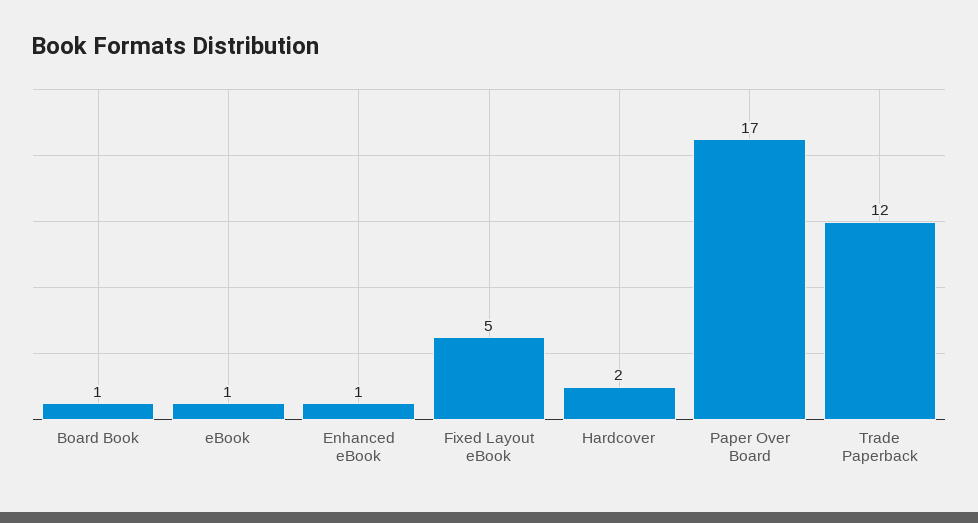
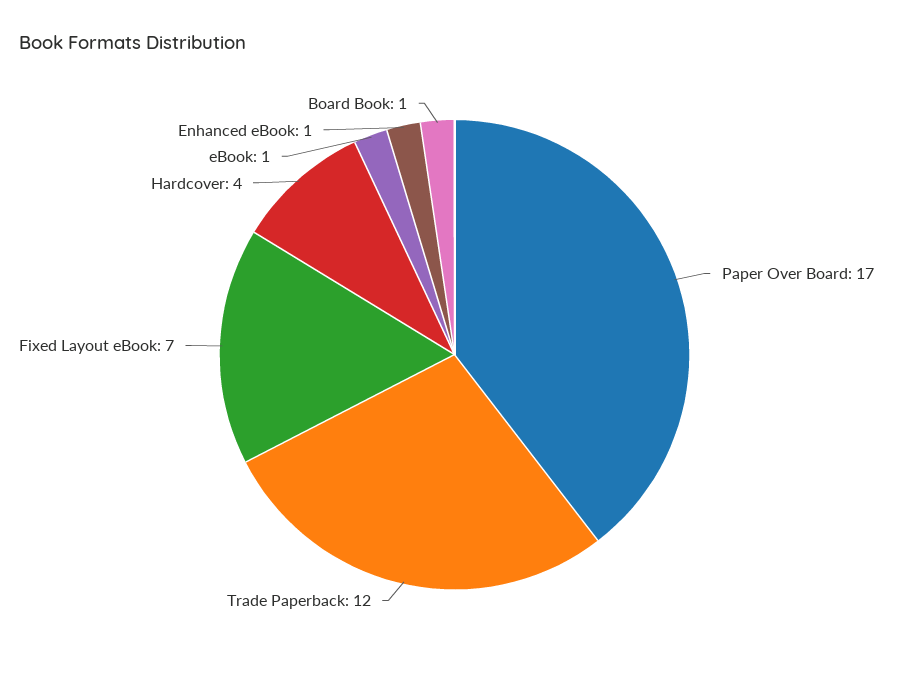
  {
    "Board Book": 1,
    "eBook": 1,
    "Enhanced eBook": 1,
-   "Fixed Layout eBook": 5,
+   "Fixed Layout eBook": 7,
-   "Hardcover": 2,
+   "Hardcover": 4,
    "Paper Over Board": 17,
    "Trade Paperback": 12
  }

